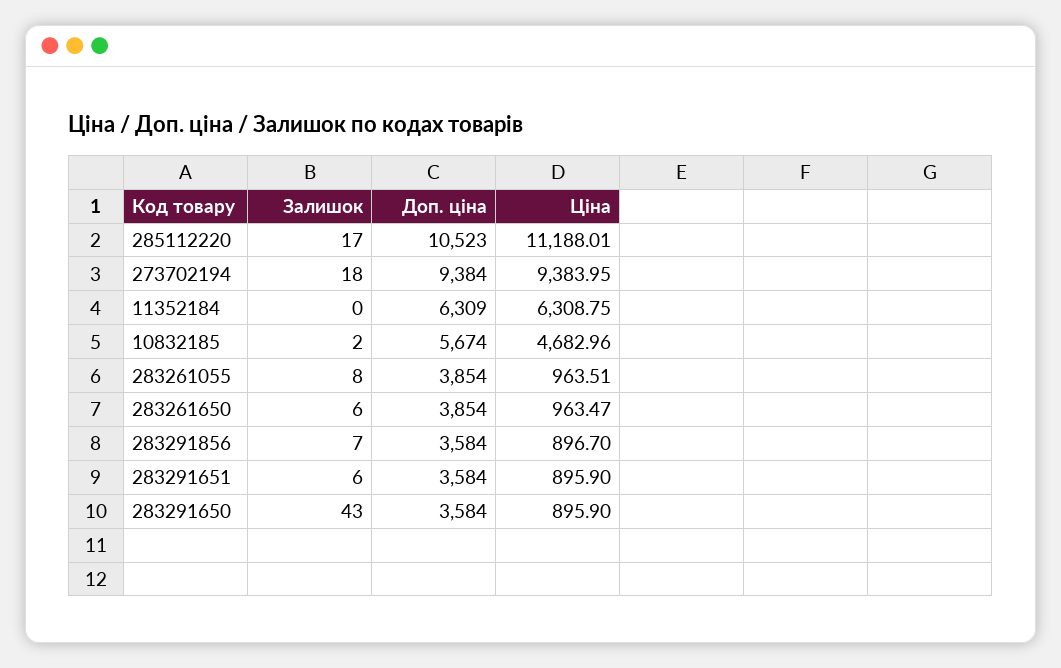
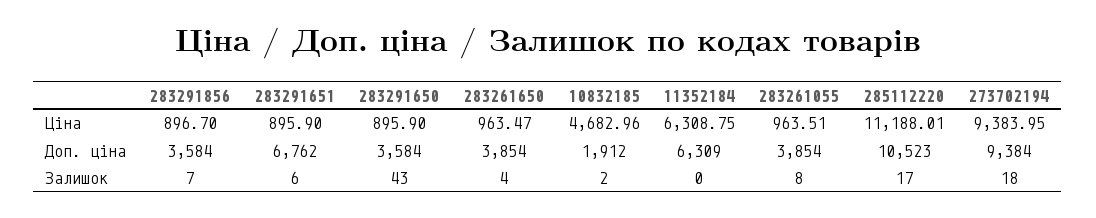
  {
    "Залишок": {
      "285112220": 17,
      "273702194": 18,
      "11352184": 0,
      "10832185": 2,
      "283261055": 8,
-     "283261650": 6,
+     "283261650": 4,
      "283291856": 7,
      "283291651": 6,
      "283291650": 43
    },
    "Доп. ціна": {
      "285112220": 10523,
      "273702194": 9384,
      "11352184": 6309,
-     "10832185": 5674,
+     "10832185": 1912,
      "283261055": 3854,
      "283261650": 3854,
      "283291856": 3584,
-     "283291651": 3584,
+     "283291651": 6762,
      "283291650": 3584
    },
    "Ціна": {
      "285112220": 11188.01,
      "273702194": 9383.95,
      "11352184": 6308.75,
      "10832185": 4682.96,
      "283261055": 963.51,
      "283261650": 963.47,
      "283291856": 896.7,
      "283291651": 895.9,
      "283291650": 895.9
    }
  }

